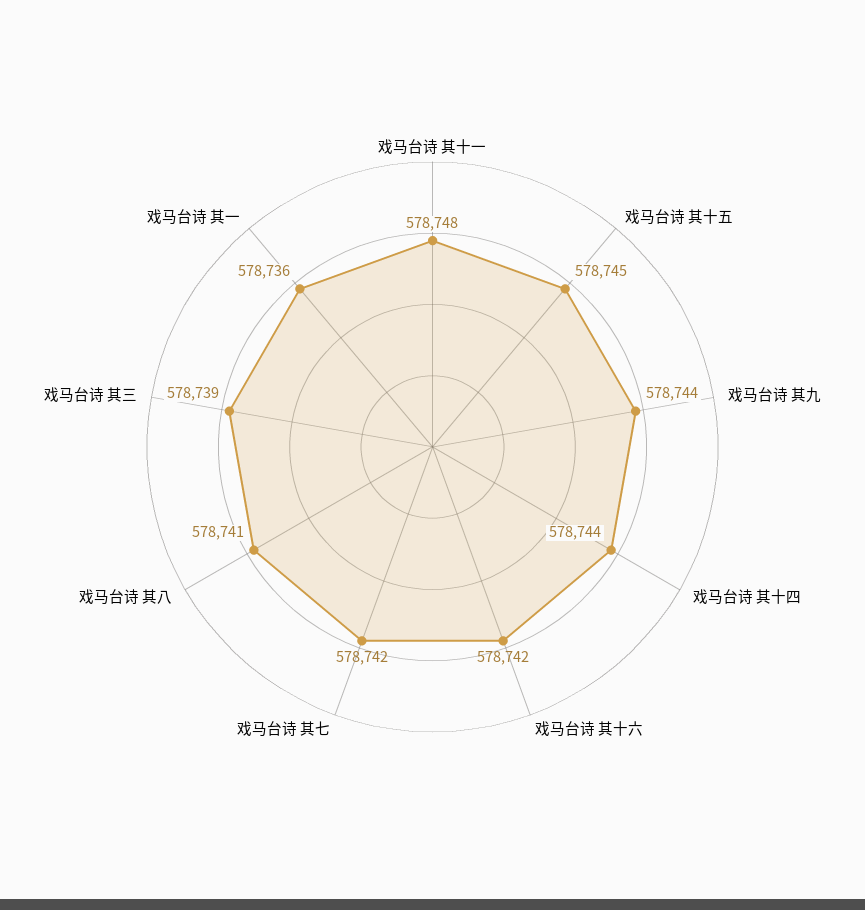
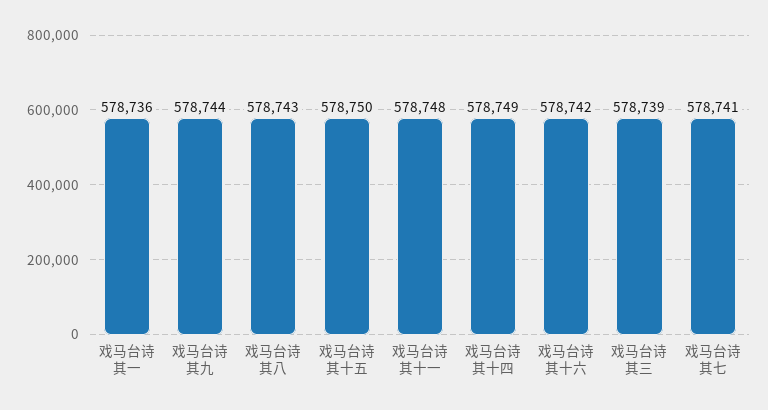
  {
    "戏马台诗 其十一": 578748,
-   "戏马台诗 其十五": 578745,
+   "戏马台诗 其十五": 578750,
    "戏马台诗 其九": 578744,
-   "戏马台诗 其十四": 578744,
+   "戏马台诗 其十四": 578749,
    "戏马台诗 其十六": 578742,
-   "戏马台诗 其七": 578742,
+   "戏马台诗 其七": 578741,
-   "戏马台诗 其八": 578741,
+   "戏马台诗 其八": 578743,
    "戏马台诗 其三": 578739,
    "戏马台诗 其一": 578736
  }

